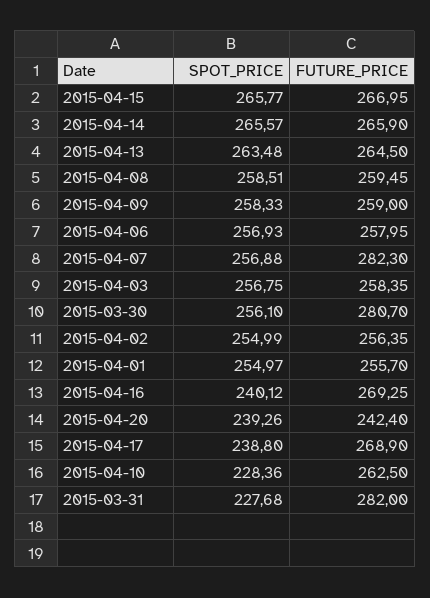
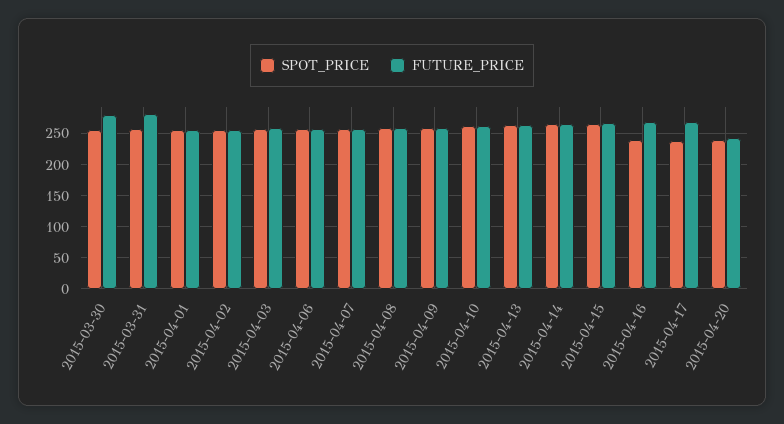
  {
    "SPOT_PRICE": {
      "2015-04-15": 265.77,
      "2015-04-14": 265.57,
      "2015-04-13": 263.48,
      "2015-04-08": 258.51,
      "2015-04-09": 258.33,
      "2015-04-06": 256.93,
      "2015-04-07": 256.88,
      "2015-04-03": 256.75,
      "2015-03-30": 256.1,
      "2015-04-02": 254.99,
      "2015-04-01": 254.97,
      "2015-04-16": 240.12,
      "2015-04-20": 239.26,
      "2015-04-17": 238.8,
-     "2015-04-10": 228.36,
+     "2015-04-10": 260,
-     "2015-03-31": 227.68
+     "2015-03-31": 260
    },
    "FUTURE_PRICE": {
      "2015-04-15": 266.95,
      "2015-04-14": 265.9,
      "2015-04-13": 264.5,
      "2015-04-08": 259.45,
      "2015-04-09": 259,
      "2015-04-06": 257.95,
-     "2015-04-07": 282.3,
+     "2015-04-07": 260,
      "2015-04-03": 258.35,
      "2015-03-30": 280.7,
      "2015-04-02": 256.35,
      "2015-04-01": 255.7,
      "2015-04-16": 269.25,
      "2015-04-20": 242.4,
      "2015-04-17": 268.9,
      "2015-04-10": 262.5,
      "2015-03-31": 282
    }
  }

